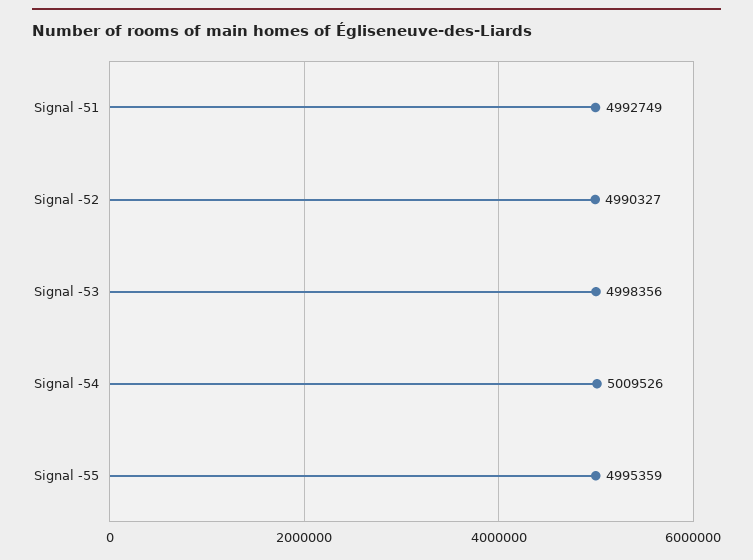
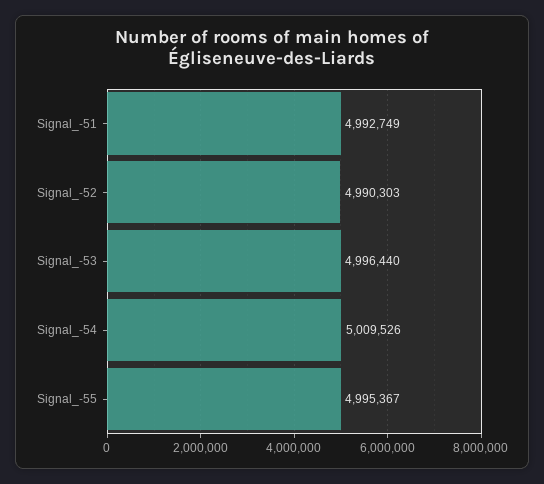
  {
    "Signal -51": 4992749,
-   "Signal -52": 4990327,
+   "Signal -52": 4990303,
-   "Signal -53": 4998356,
+   "Signal -53": 4996440,
    "Signal -54": 5009526,
-   "Signal -55": 4995359
+   "Signal -55": 4995367
  }

